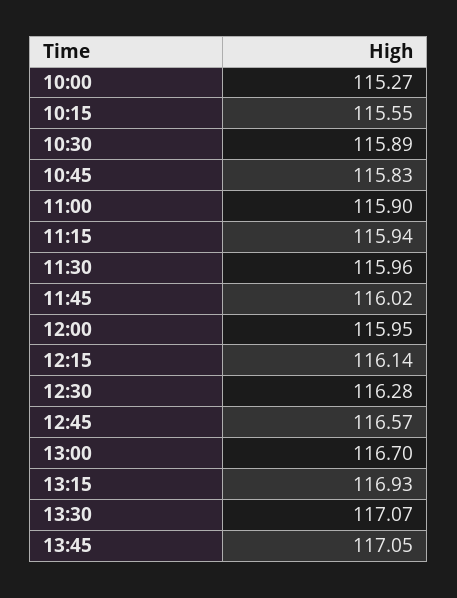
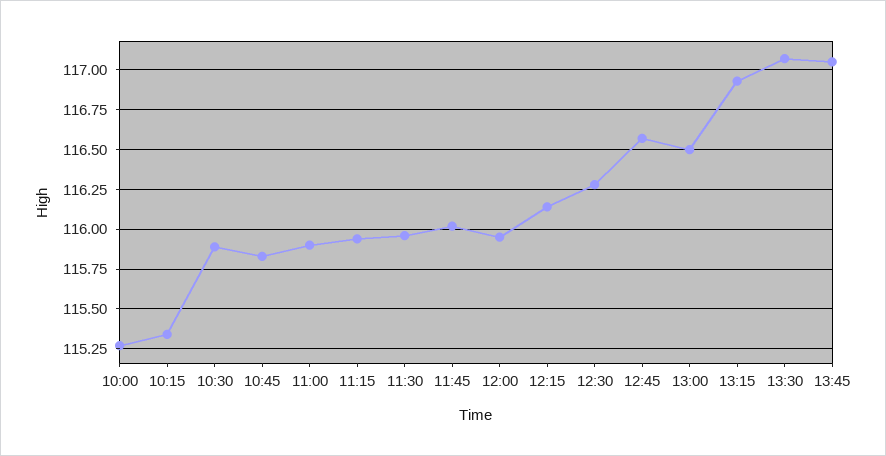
  {
    "10:00": 115.27,
-   "10:15": 115.55,
+   "10:15": 115.35,
    "10:30": 115.89,
    "10:45": 115.83,
    "11:00": 115.9,
    "11:15": 115.94,
    "11:30": 115.96,
    "11:45": 116.02,
    "12:00": 115.95,
    "12:15": 116.14,
    "12:30": 116.28,
    "12:45": 116.57,
-   "13:00": 116.7,
+   "13:00": 116.5,
    "13:15": 116.93,
    "13:30": 117.07,
    "13:45": 117.05
  }

